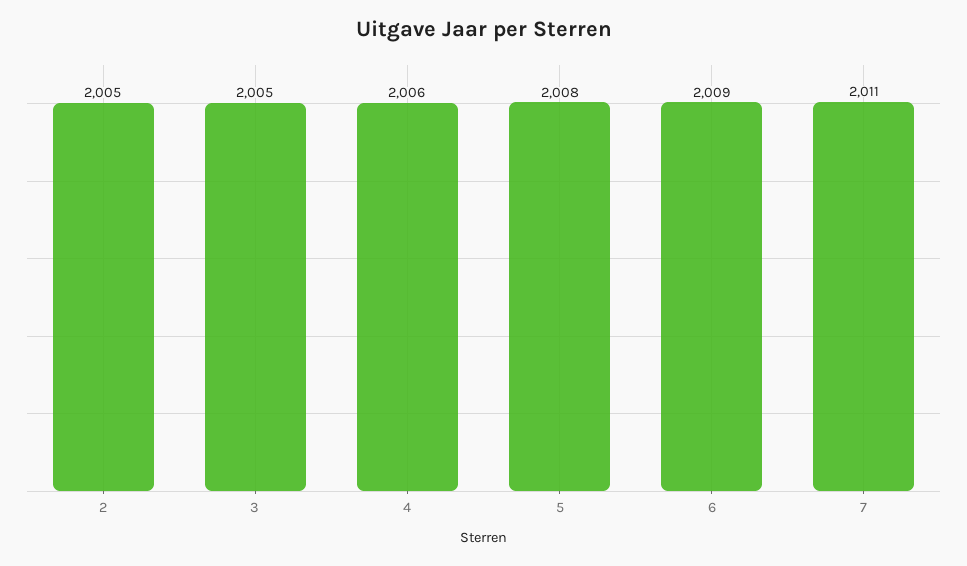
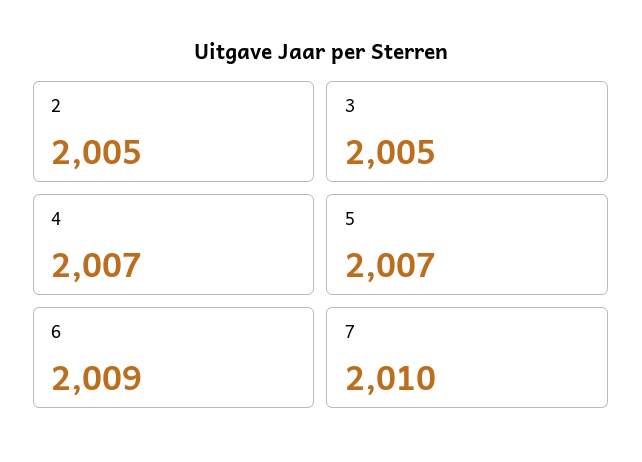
  {
    "2": 2005,
    "3": 2005,
-   "4": 2006,
+   "4": 2007,
-   "5": 2008,
+   "5": 2007,
    "6": 2009,
-   "7": 2011
+   "7": 2010
  }

